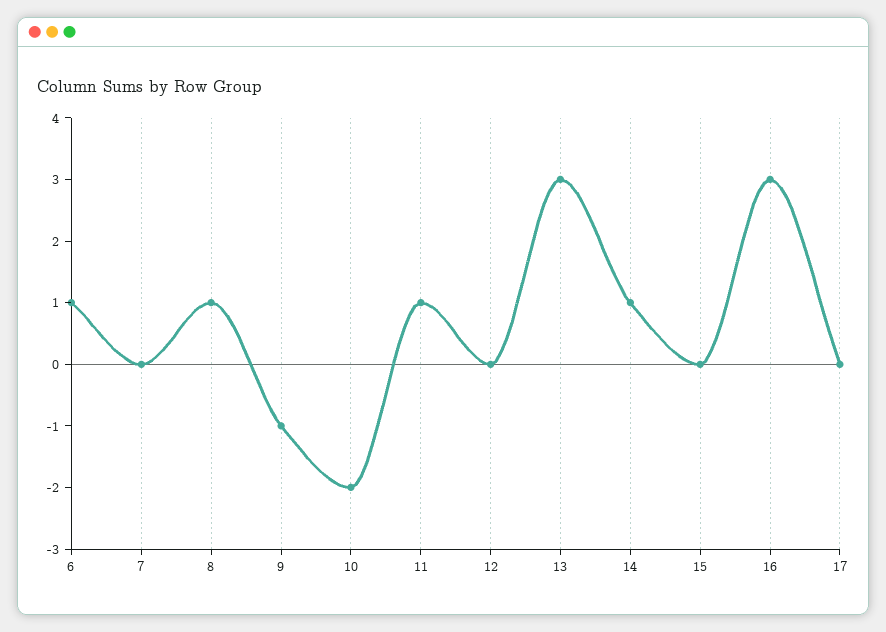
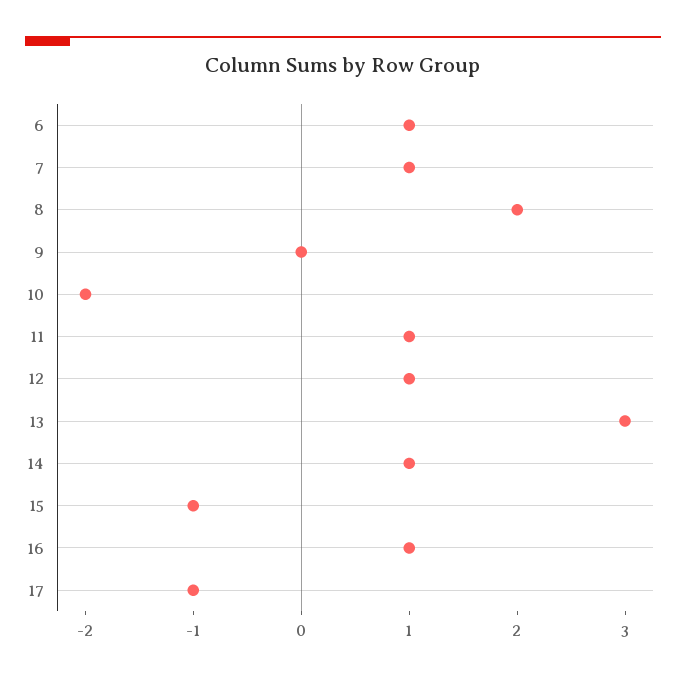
  {
    "6": 1,
-   "7": 0,
+   "7": 1,
-   "8": 1,
+   "8": 2,
-   "9": -1,
+   "9": 0,
    "10": -2,
    "11": 1,
-   "12": 0,
+   "12": 1,
    "13": 3,
    "14": 1,
-   "15": 0,
+   "15": -1,
-   "16": 3,
+   "16": 1,
-   "17": 0
+   "17": -1
  }

